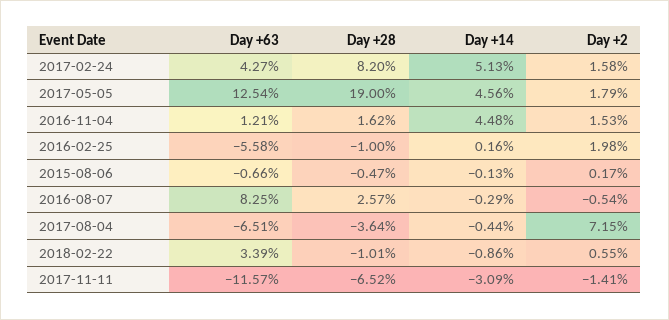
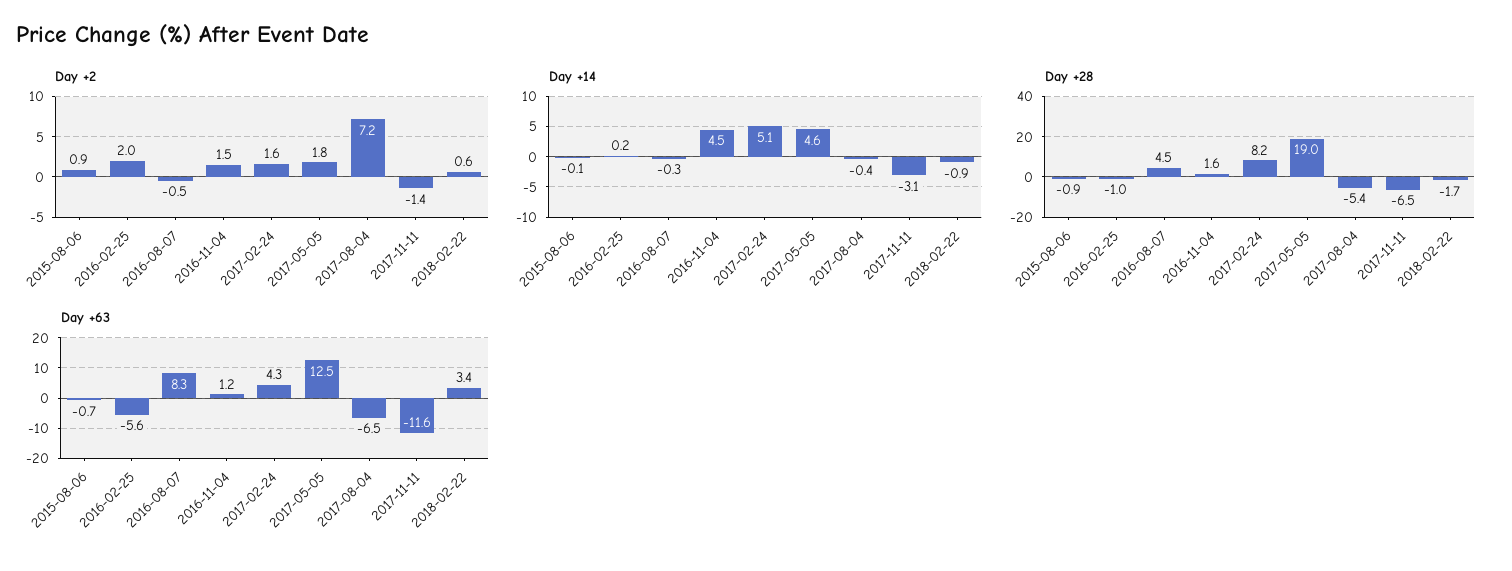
  {
    "Day +63": {
      "2017-02-24": 4.27,
      "2017-05-05": 12.54,
      "2016-11-04": 1.21,
      "2016-02-25": -5.58,
      "2015-08-06": -0.66,
      "2016-08-07": 8.25,
      "2017-08-04": -6.51,
      "2018-02-22": 3.39,
      "2017-11-11": -11.57
    },
    "Day +28": {
      "2017-02-24": 8.2,
      "2017-05-05": 19,
      "2016-11-04": 1.62,
      "2016-02-25": -1,
-     "2015-08-06": -0.47,
+     "2015-08-06": -0.9,
-     "2016-08-07": 2.57,
+     "2016-08-07": 4.5,
-     "2017-08-04": -3.64,
+     "2017-08-04": -5.4,
-     "2018-02-22": -1.01,
+     "2018-02-22": -1.7,
      "2017-11-11": -6.52
    },
    "Day +14": {
      "2017-02-24": 5.13,
      "2017-05-05": 4.56,
      "2016-11-04": 4.48,
      "2016-02-25": 0.16,
      "2015-08-06": -0.13,
      "2016-08-07": -0.29,
      "2017-08-04": -0.44,
      "2018-02-22": -0.86,
      "2017-11-11": -3.09
    },
    "Day +2": {
      "2017-02-24": 1.58,
      "2017-05-05": 1.79,
      "2016-11-04": 1.53,
      "2016-02-25": 1.98,
-     "2015-08-06": 0.17,
+     "2015-08-06": 0.9,
      "2016-08-07": -0.54,
      "2017-08-04": 7.15,
      "2018-02-22": 0.55,
      "2017-11-11": -1.41
    }
  }

